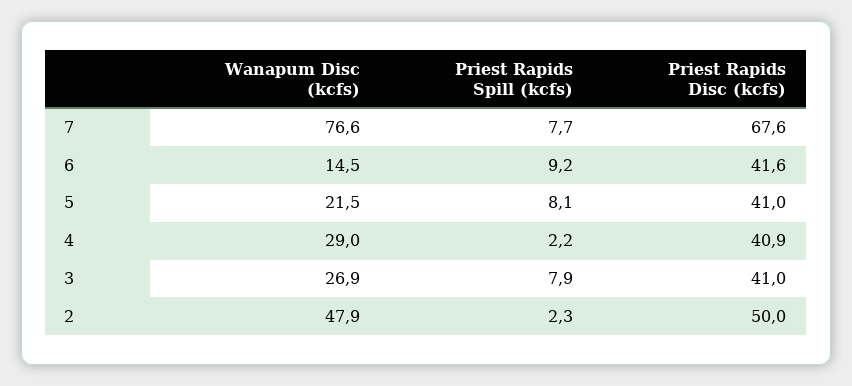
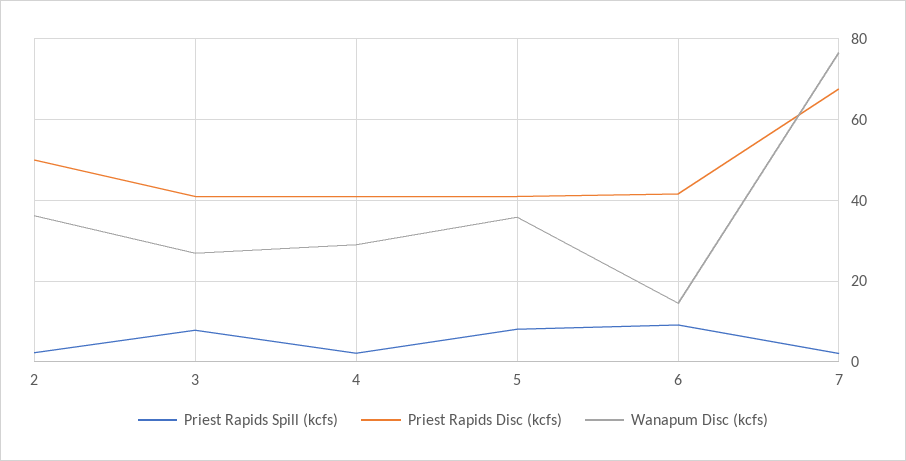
  {
    "Wanapum Disc (kcfs)": {
      "7": 76.6,
      "6": 14.5,
-     "5": 21.5,
+     "5": 36,
      "4": 29,
      "3": 26.9,
-     "2": 47.9
+     "2": 36
    },
    "Priest Rapids Spill (kcfs)": {
-     "7": 7.7,
+     "7": 2,
      "6": 9.2,
      "5": 8.1,
      "4": 2.2,
      "3": 7.9,
      "2": 2.3
    },
    "Priest Rapids Disc (kcfs)": {
      "7": 67.6,
      "6": 41.6,
      "5": 41,
      "4": 40.9,
      "3": 41,
      "2": 50
    }
  }

